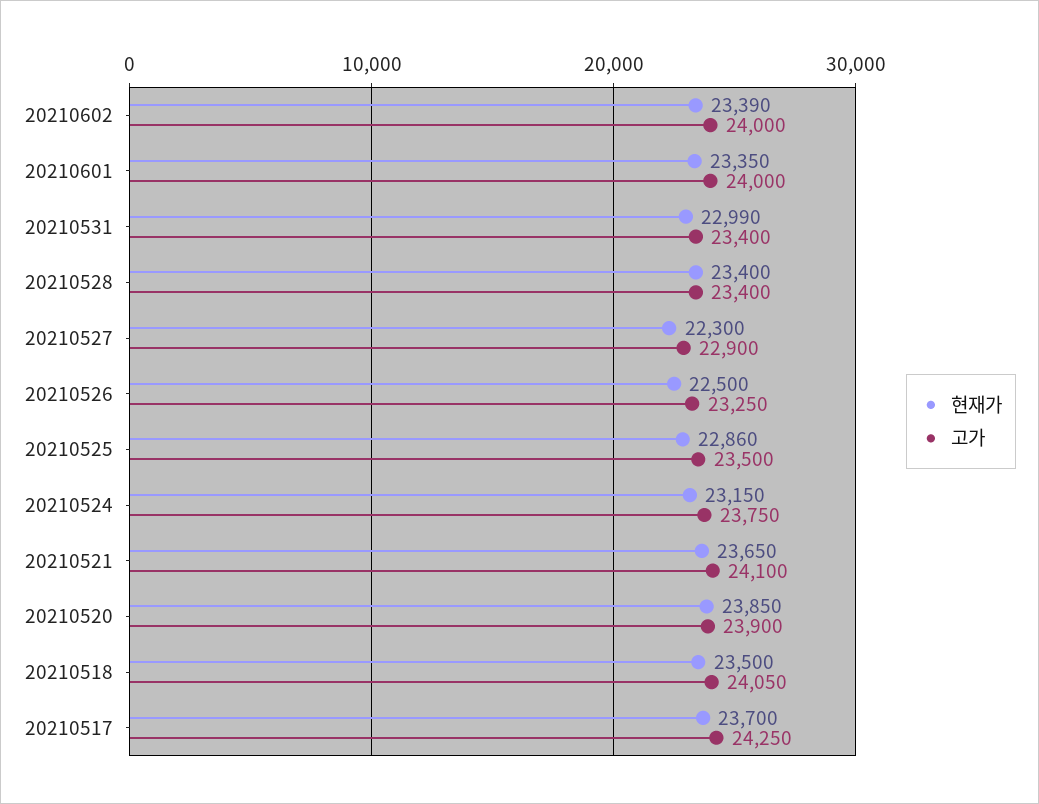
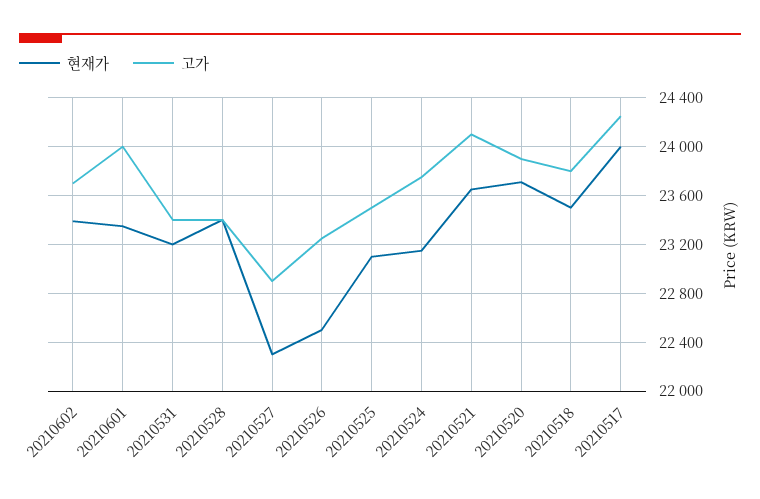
  {
    "현재가": {
      "20210602": 23390,
      "20210601": 23350,
-     "20210531": 22990,
+     "20210531": 23200,
      "20210528": 23400,
      "20210527": 22300,
      "20210526": 22500,
-     "20210525": 22860,
+     "20210525": 23100,
      "20210524": 23150,
      "20210521": 23650,
-     "20210520": 23850,
+     "20210520": 23700,
      "20210518": 23500,
-     "20210517": 23700
+     "20210517": 24000
    },
    "고가": {
-     "20210602": 24000,
+     "20210602": 23700,
      "20210601": 24000,
      "20210531": 23400,
      "20210528": 23400,
      "20210527": 22900,
      "20210526": 23250,
      "20210525": 23500,
      "20210524": 23750,
      "20210521": 24100,
      "20210520": 23900,
-     "20210518": 24050,
+     "20210518": 23800,
      "20210517": 24250
    }
  }

